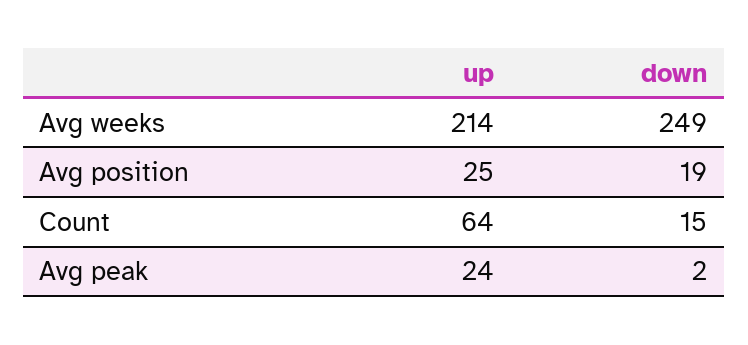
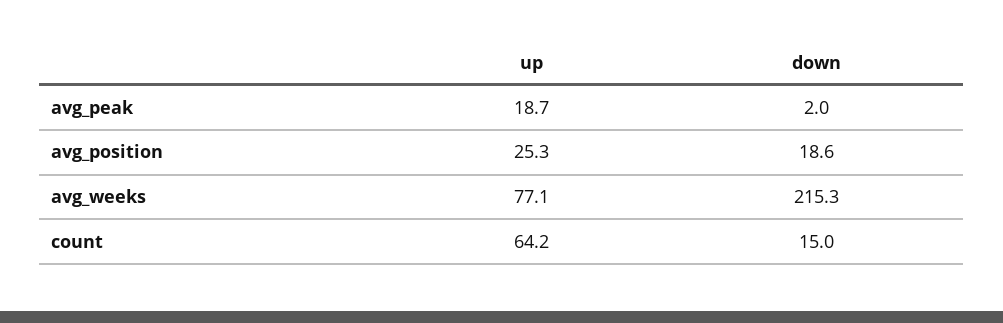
  {
    "up": {
-     "Avg weeks": 214,
+     "Avg weeks": 77.1,
      "Avg position": 25.3,
      "Count": 64.2,
-     "Avg peak": 24
+     "Avg peak": 18.7
    },
    "down": {
-     "Avg weeks": 249,
+     "Avg weeks": 215.3,
      "Avg position": 18.6,
      "Count": 15,
      "Avg peak": 2
    }
  }

